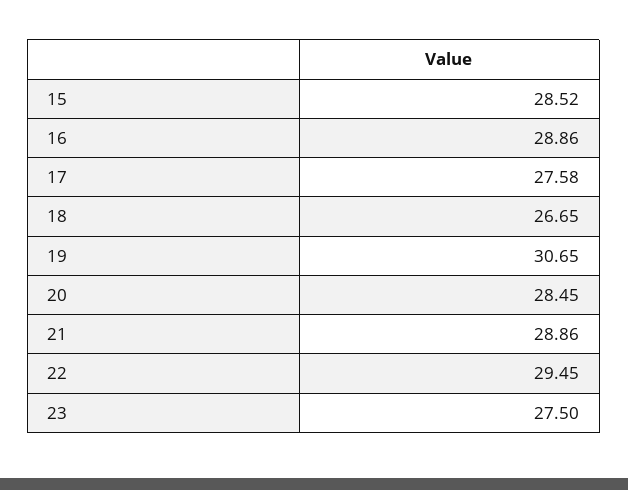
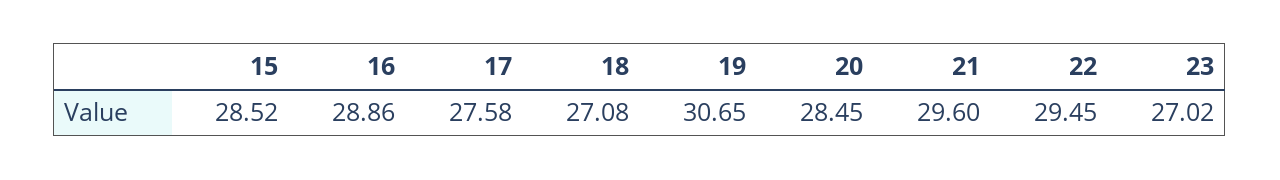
  {
    "15": 28.52,
    "16": 28.86,
    "17": 27.58,
-   "18": 26.65,
+   "18": 27.08,
    "19": 30.65,
    "20": 28.45,
-   "21": 28.86,
+   "21": 29.6,
    "22": 29.45,
-   "23": 27.5
+   "23": 27.02
  }

